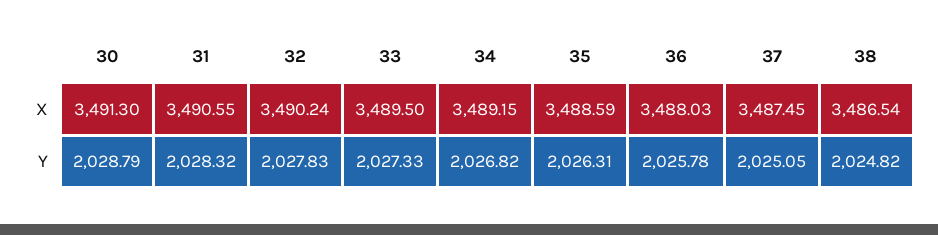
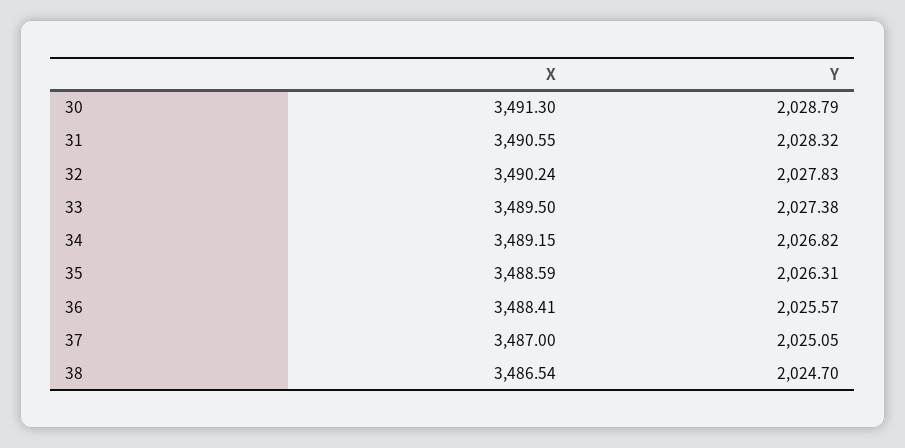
  {
    "30": {
      "X": 3491.3,
      "Y": 2028.79
    },
    "31": {
      "X": 3490.55,
      "Y": 2028.32
    },
    "32": {
      "X": 3490.24,
      "Y": 2027.83
    },
    "33": {
      "X": 3489.5,
-     "Y": 2027.33
+     "Y": 2027.38
    },
    "34": {
      "X": 3489.15,
      "Y": 2026.82
    },
    "35": {
      "X": 3488.59,
      "Y": 2026.31
    },
    "36": {
-     "X": 3488.03,
+     "X": 3488.41,
-     "Y": 2025.78
+     "Y": 2025.57
    },
    "37": {
-     "X": 3487.45,
+     "X": 3487,
      "Y": 2025.05
    },
    "38": {
      "X": 3486.54,
-     "Y": 2024.82
+     "Y": 2024.7
    }
  }

